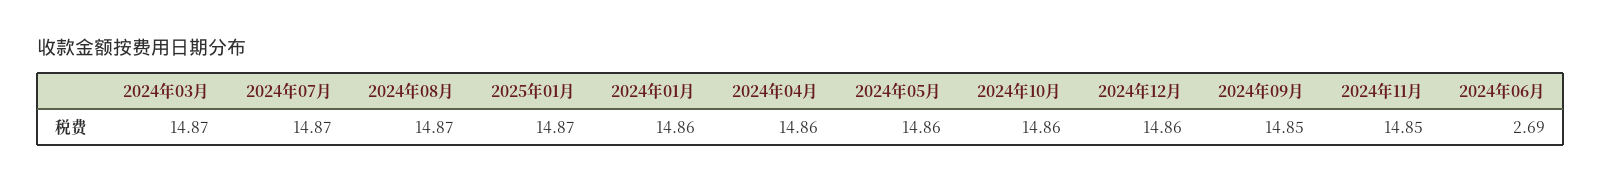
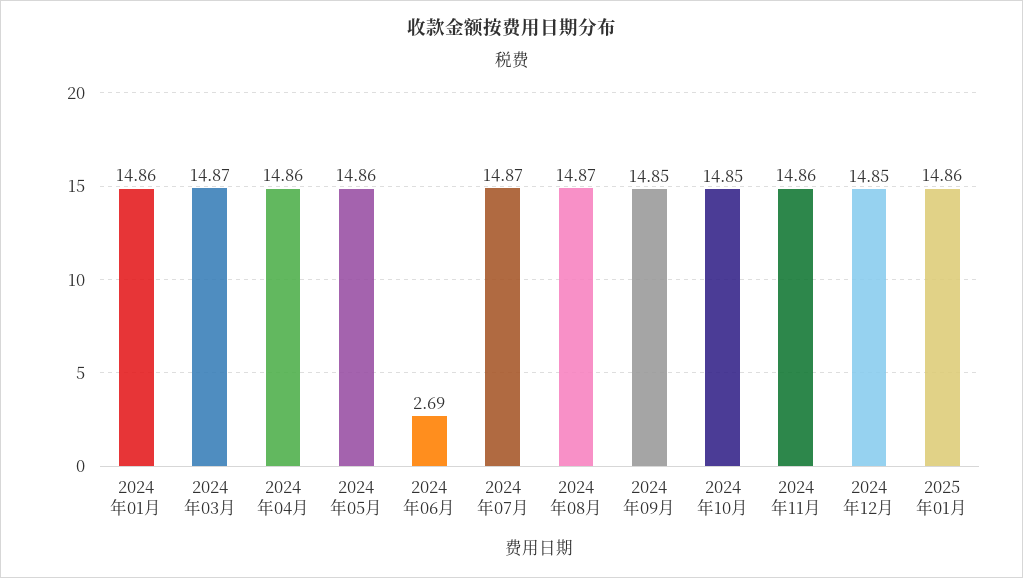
  {
    "2024年03月": 14.87,
    "2024年07月": 14.87,
    "2024年08月": 14.87,
-   "2025年01月": 14.87,
+   "2025年01月": 14.86,
    "2024年01月": 14.86,
    "2024年04月": 14.86,
    "2024年05月": 14.86,
-   "2024年10月": 14.86,
+   "2024年10月": 14.85,
-   "2024年12月": 14.86,
+   "2024年12月": 14.85,
    "2024年09月": 14.85,
-   "2024年11月": 14.85,
+   "2024年11月": 14.86,
    "2024年06月": 2.69
  }

